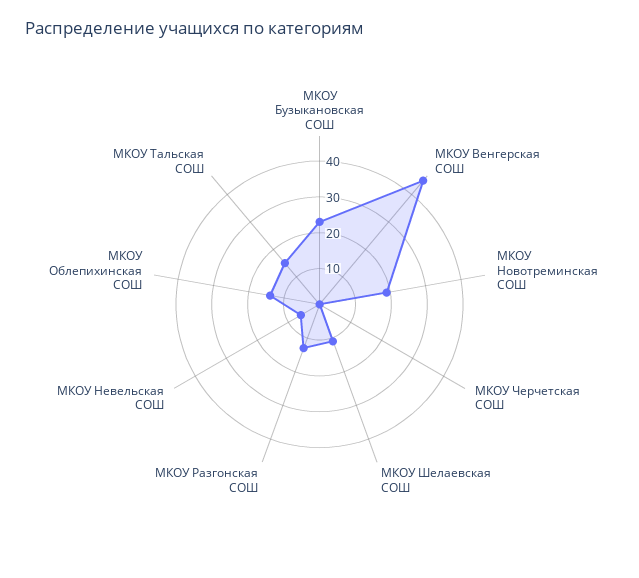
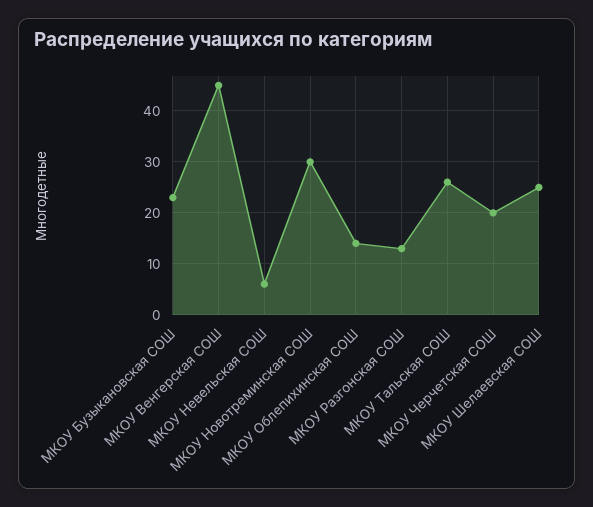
  {
    "МКОУ Бузыкановская СОШ": 25,
    "МКОУ Венгерская СОШ": 45,
-   "МКОУ Новотреминская СОШ": 20,
+   "МКОУ Новотреминская СОШ": 30,
-   "МКОУ Черчетская СОШ": 0,
+   "МКОУ Черчетская СОШ": 20,
-   "МКОУ Шелаевская СОШ": 10,
+   "МКОУ Шелаевская СОШ": 25,
    "МКОУ Разгонская СОШ": 15,
    "МКОУ Невельская СОШ": 5,
    "МКОУ Облепихинская СОШ": 15,
-   "МКОУ Тальская СОШ": 15
+   "МКОУ Тальская СОШ": 25
  }

